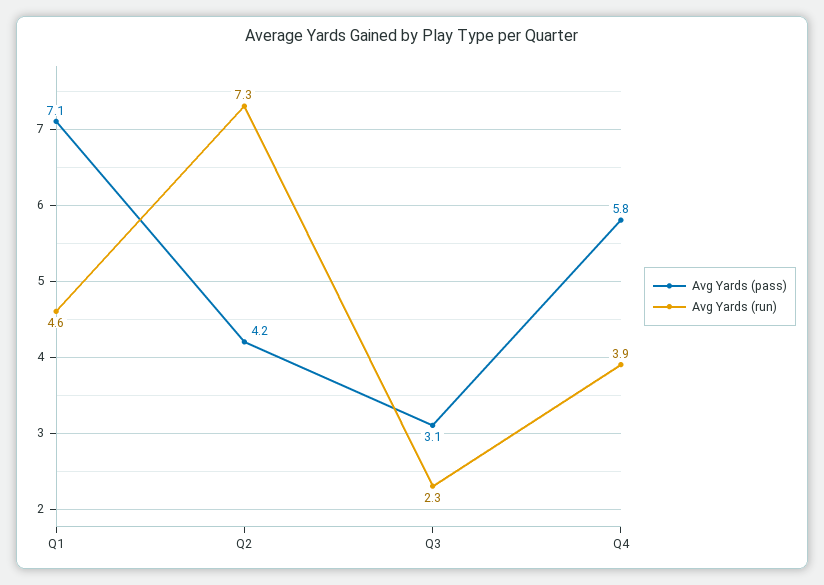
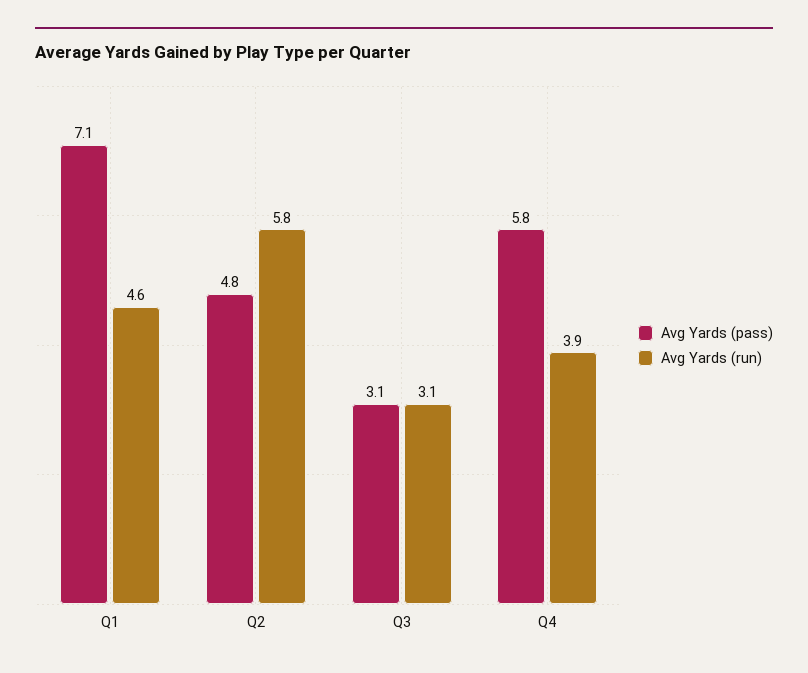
  {
    "Avg Yards (pass)": {
      "Q1": 7.1,
-     "Q2": 4.2,
+     "Q2": 4.8,
      "Q3": 3.1,
      "Q4": 5.8
    },
    "Avg Yards (run)": {
      "Q1": 4.6,
-     "Q2": 7.3,
+     "Q2": 5.8,
-     "Q3": 2.3,
+     "Q3": 3.1,
      "Q4": 3.9
    }
  }

